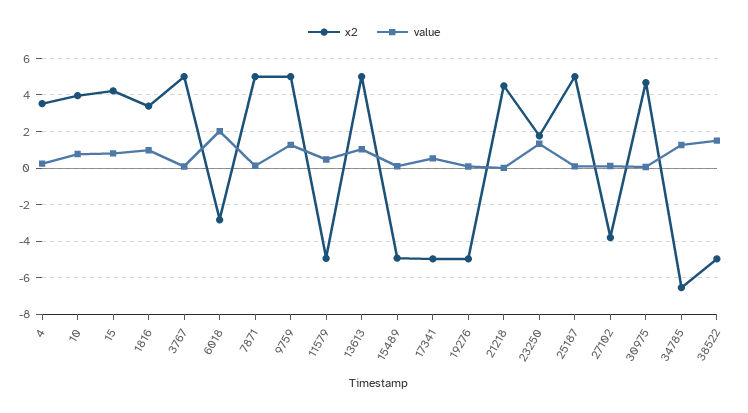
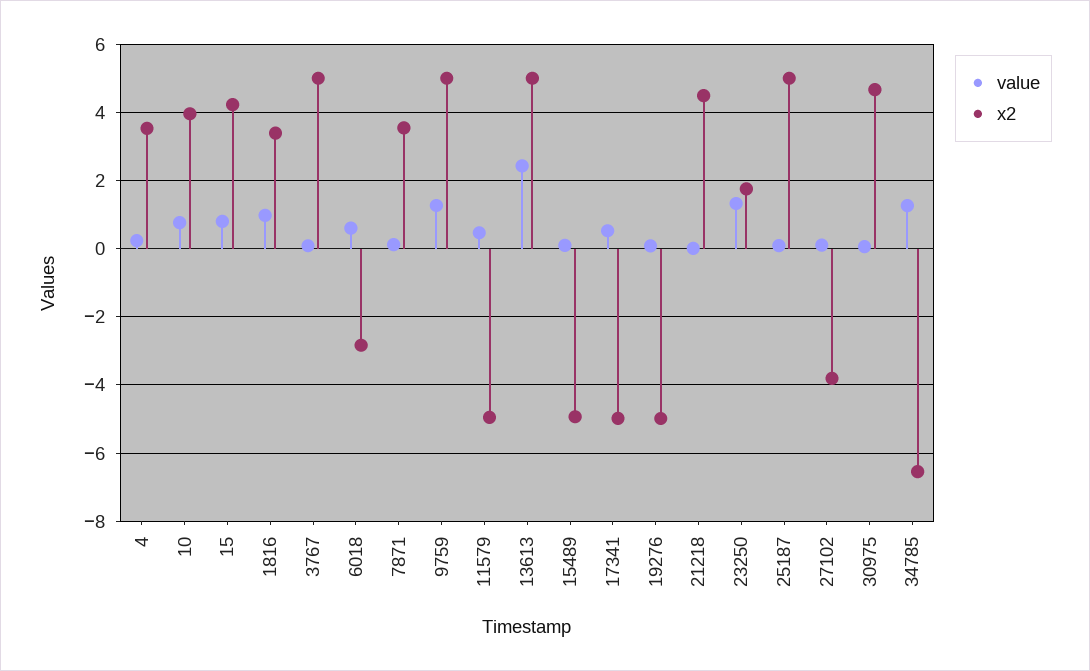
  {
    "x2": {
      "4": 3.6,
      "10": 4,
      "15": 4.2,
      "1816": 3.4,
      "3767": 5,
      "6018": -2.8,
-     "7871": 5,
+     "7871": 3.6,
      "9759": 5,
      "11579": -5,
      "13613": 5,
      "15489": -5,
      "17341": -5,
      "19276": -5,
      "21218": 4.4,
      "23250": 1.8,
      "25187": 5,
      "27102": -3.8,
      "30975": 4.6,
-     "34785": -6.6,
+     "34785": -6.6
-     "38522": -5
    },
    "value": {
      "4": 0.2,
      "10": 0.8,
      "15": 0.8,
      "1816": 1,
      "3767": 0,
-     "6018": 2,
+     "6018": 0.6,
      "7871": 0.2,
      "9759": 1.2,
      "11579": 0.4,
-     "13613": 1,
+     "13613": 2.4,
      "15489": 0,
      "17341": 0.6,
      "19276": 0,
      "21218": 0,
      "23250": 1.4,
      "25187": 0,
      "27102": 0.2,
      "30975": 0,
-     "34785": 1.2,
+     "34785": 1.2
-     "38522": 1.5
    }
  }

